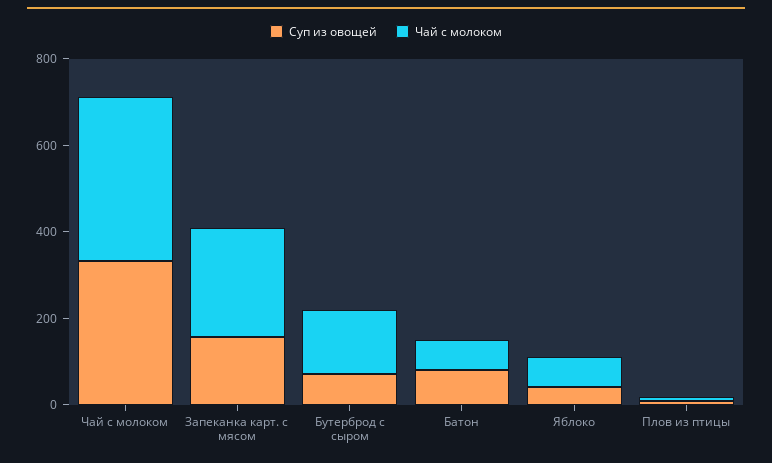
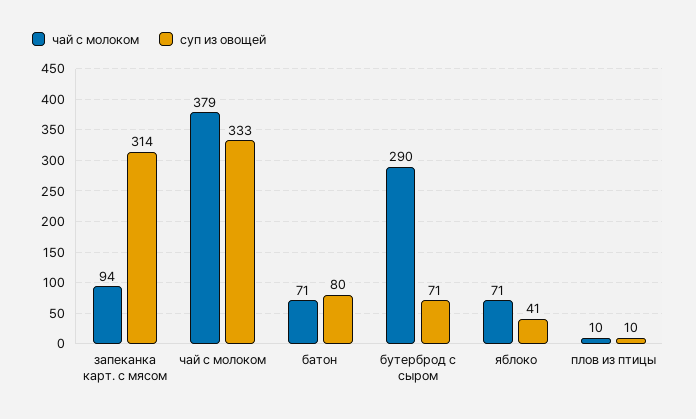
  {
    "Суп из овощей": {
      "Чай с молоком": 333,
-     "Запеканка карт. с мясом": 150,
+     "Запеканка карт. с мясом": 314,
      "Бутерброд с сыром": 71,
      "Батон": 80,
      "Яблоко": 41,
      "Плов из птицы": 10
    },
    "Чай с молоком": {
      "Чай с молоком": 379,
-     "Запеканка карт. с мясом": 250,
+     "Запеканка карт. с мясом": 94,
-     "Бутерброд с сыром": 150,
+     "Бутерброд с сыром": 290,
      "Батон": 71,
      "Яблоко": 71,
      "Плов из птицы": 10
    }
  }

